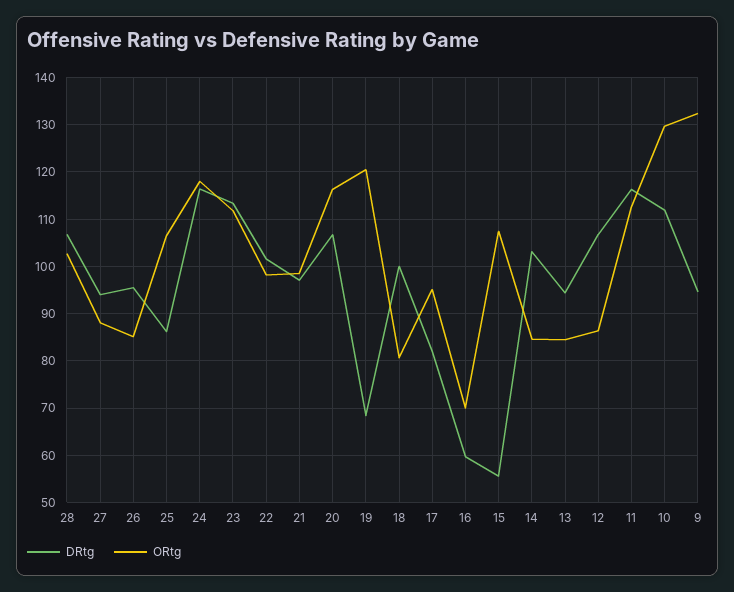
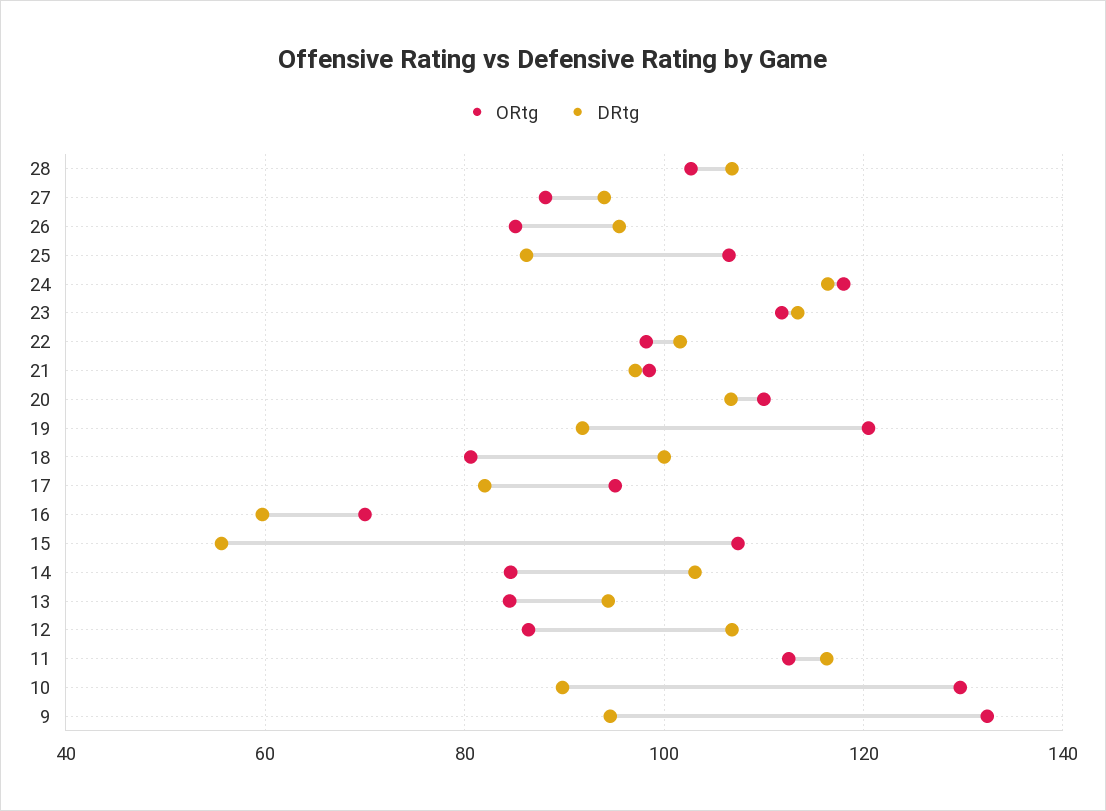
  {
    "DRtg": {
      "28": 106,
      "27": 94,
      "26": 96,
      "25": 86,
      "24": 116,
      "23": 114,
      "22": 102,
      "21": 98,
      "20": 106,
-     "19": 68,
+     "19": 92,
      "18": 100,
      "17": 82,
      "16": 60,
      "15": 56,
      "14": 104,
      "13": 94,
      "12": 106,
      "11": 116,
-     "10": 112,
+     "10": 90,
      "9": 94
    },
    "ORtg": {
      "28": 102,
      "27": 88,
      "26": 86,
      "25": 106,
      "24": 118,
      "23": 112,
      "22": 98,
      "21": 98,
-     "20": 116,
+     "20": 110,
      "19": 120,
      "18": 80,
      "17": 96,
      "16": 70,
      "15": 108,
      "14": 84,
      "13": 84,
      "12": 86,
      "11": 112,
      "10": 130,
      "9": 132
    }
  }

